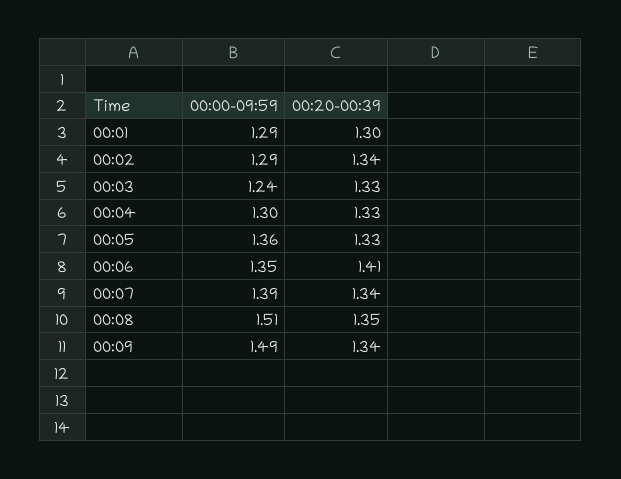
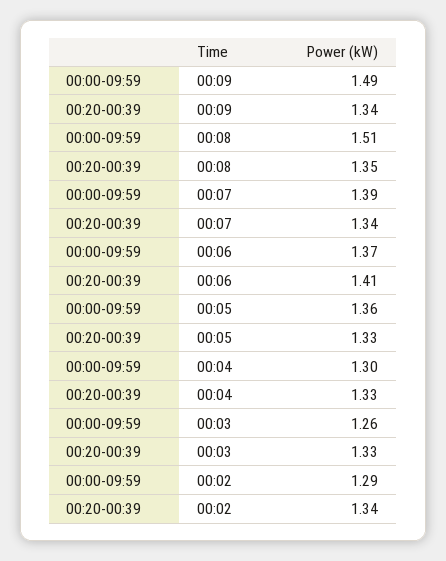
  {
    "00:00-09:59": {
-     "00:01": 1.29,
      "00:02": 1.29,
-     "00:03": 1.24,
+     "00:03": 1.26,
      "00:04": 1.3,
      "00:05": 1.36,
-     "00:06": 1.35,
+     "00:06": 1.37,
      "00:07": 1.39,
      "00:08": 1.51,
      "00:09": 1.49
    },
    "00:20-00:39": {
-     "00:01": 1.3,
      "00:02": 1.34,
      "00:03": 1.33,
      "00:04": 1.33,
      "00:05": 1.33,
      "00:06": 1.41,
      "00:07": 1.34,
      "00:08": 1.35,
      "00:09": 1.34
    }
  }

